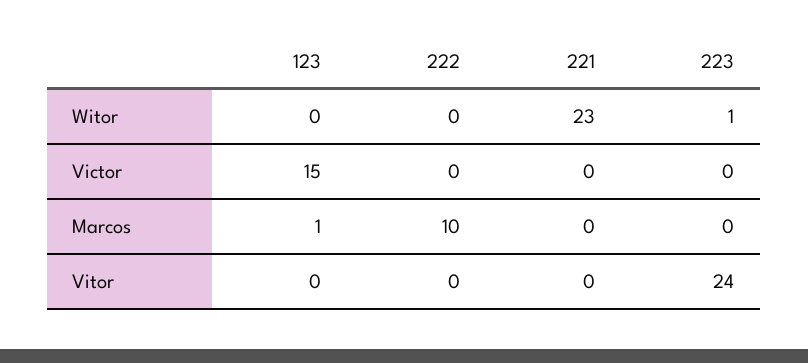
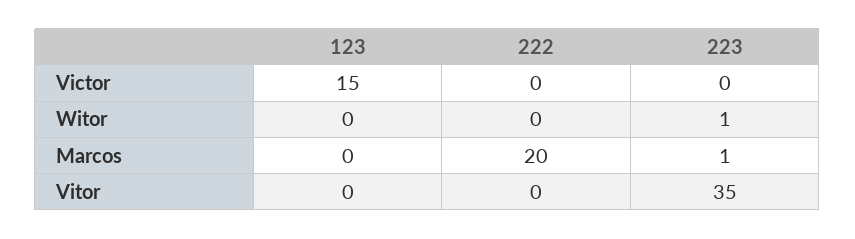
  {
    "123": {
      "Witor": 0,
      "Victor": 15,
-     "Marcos": 1,
+     "Marcos": 0,
      "Vitor": 0
    },
    "222": {
      "Witor": 0,
      "Victor": 0,
-     "Marcos": 10,
+     "Marcos": 20,
      "Vitor": 0
    },
-   "221": {
-     "Witor": 23,
-     "Victor": 0,
-     "Marcos": 0,
-     "Vitor": 0
-   },
    "223": {
      "Witor": 1,
      "Victor": 0,
-     "Marcos": 0,
+     "Marcos": 1,
-     "Vitor": 24
+     "Vitor": 35
    }
  }

